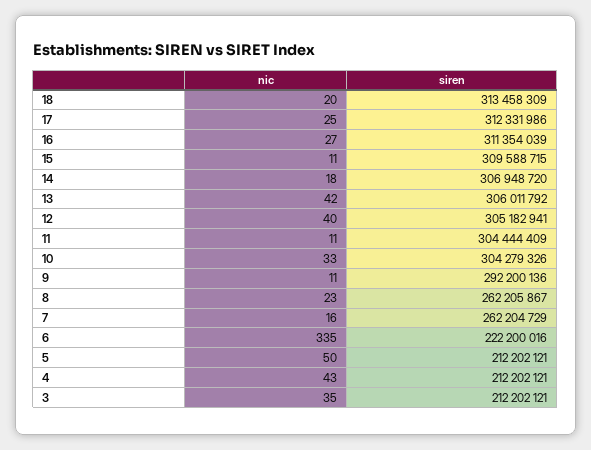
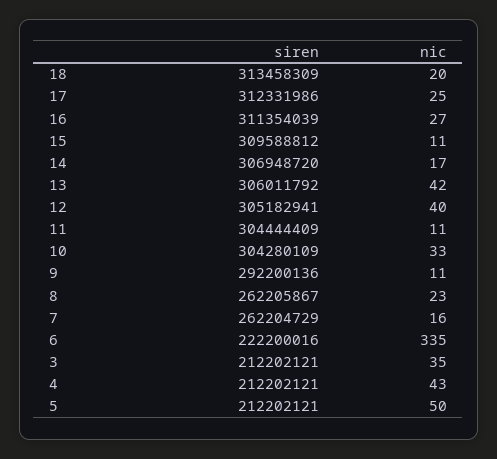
  {
    "nic": {
      "18": 20,
      "17": 25,
      "16": 27,
      "15": 11,
-     "14": 18,
+     "14": 17,
      "13": 42,
      "12": 40,
      "11": 11,
      "10": 33,
      "9": 11,
      "8": 23,
      "7": 16,
      "6": 335,
      "5": 50,
      "4": 43,
      "3": 35
    },
    "siren": {
      "18": 313458309,
      "17": 312331986,
      "16": 311354039,
-     "15": 309588715,
+     "15": 309588812,
      "14": 306948720,
      "13": 306011792,
      "12": 305182941,
      "11": 304444409,
-     "10": 304279326,
+     "10": 304280109,
      "9": 292200136,
      "8": 262205867,
      "7": 262204729,
      "6": 222200016,
      "5": 212202121,
      "4": 212202121,
      "3": 212202121
    }
  }

